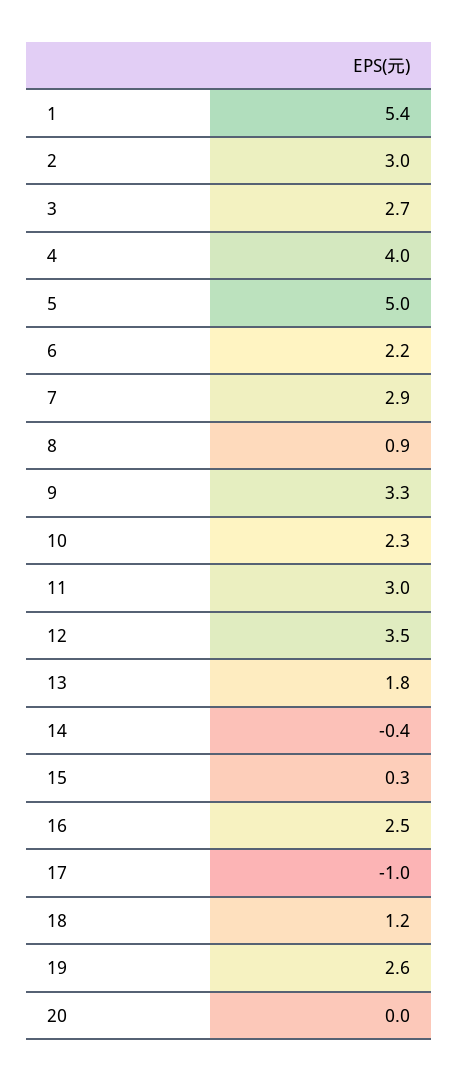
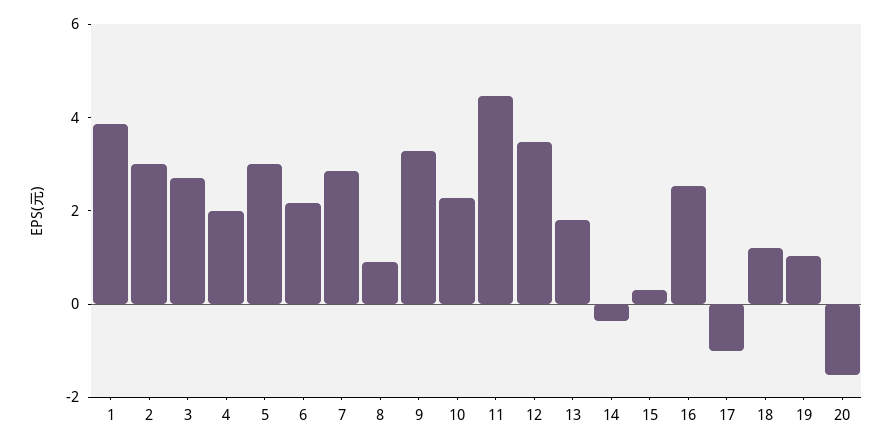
  {
-   "1": 5.4,
+   "1": 4,
    "2": 3,
    "3": 2.7,
-   "4": 4,
+   "4": 2,
-   "5": 5,
+   "5": 3,
    "6": 2.2,
    "7": 2.9,
    "8": 0.9,
    "9": 3.3,
    "10": 2.3,
-   "11": 3,
+   "11": 4.5,
    "12": 3.5,
    "13": 1.8,
    "14": -0.4,
    "15": 0.3,
    "16": 2.5,
    "17": -1,
    "18": 1.2,
-   "19": 2.6,
+   "19": 1,
-   "20": 0
+   "20": -1.5
  }

